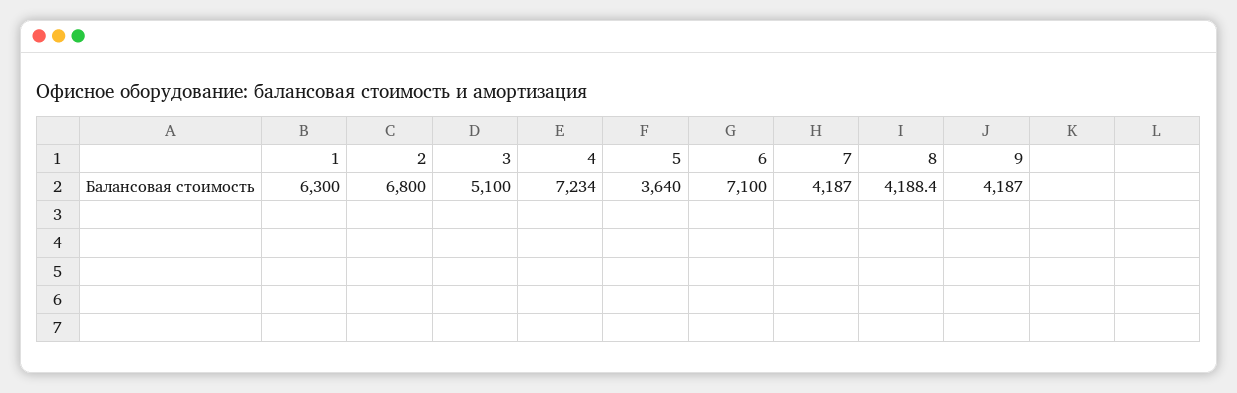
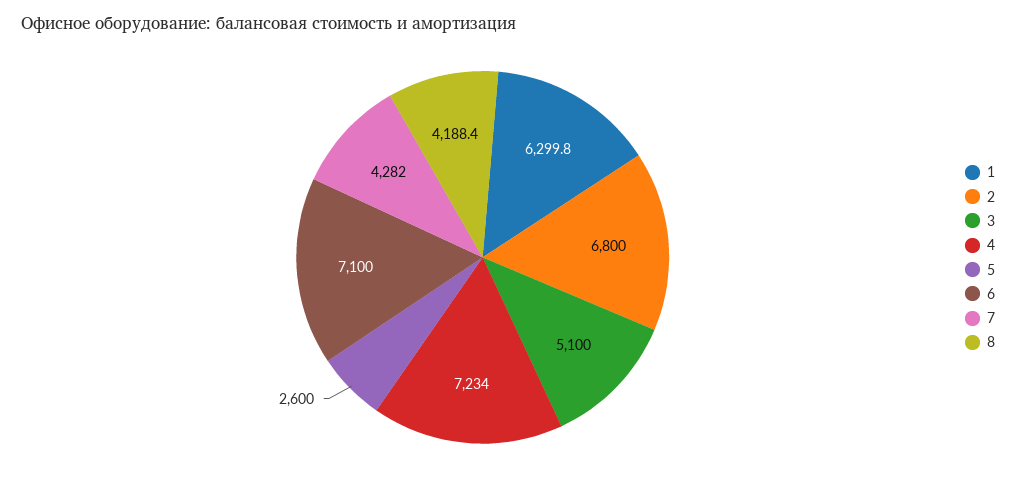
  {
-   "1": 6300,
+   "1": 6299.8,
    "2": 6800,
    "3": 5100,
    "4": 7234,
-   "5": 3640,
+   "5": 2600,
    "6": 7100,
-   "7": 4187,
+   "7": 4282,
-   "8": 4188.4,
+   "8": 4188.4
-   "9": 4187
  }

